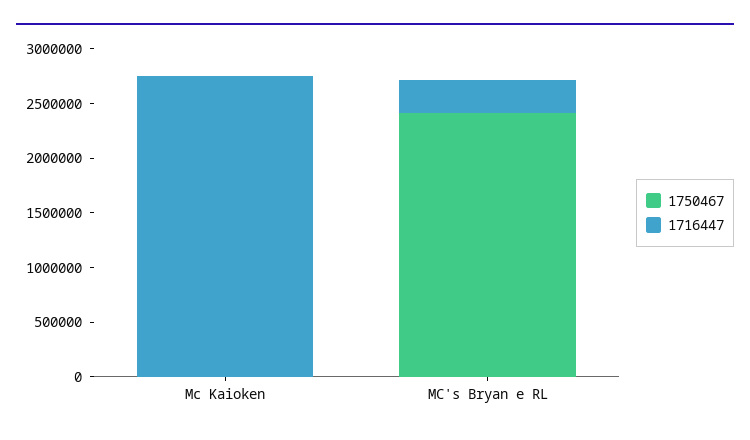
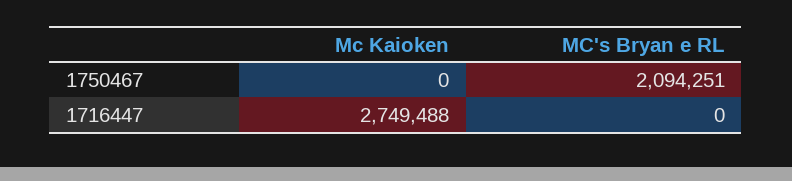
  {
    "1750467": {
      "Mc Kaioken": 0,
-     "MC's Bryan e RL": 2400000
+     "MC's Bryan e RL": 2094251
    },
    "1716447": {
      "Mc Kaioken": 2749488,
-     "MC's Bryan e RL": 300000
+     "MC's Bryan e RL": 0
    }
  }

